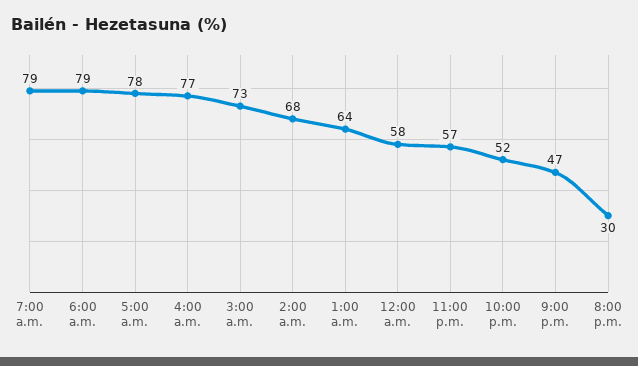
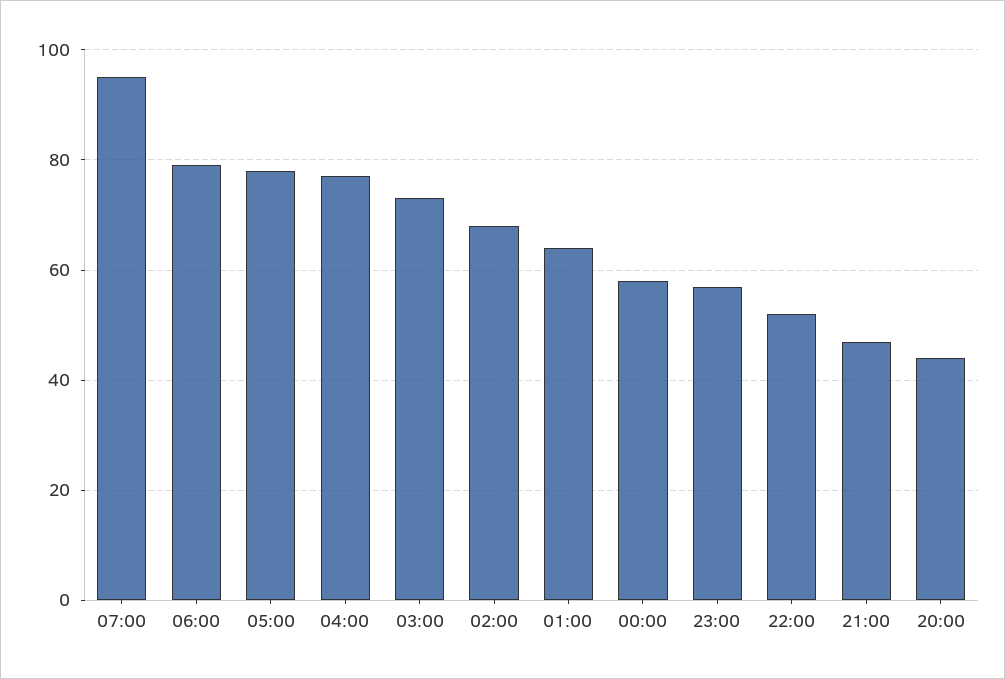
  {
-   "7:00 a.m.": 79,
+   "7:00 a.m.": 95,
    "6:00 a.m.": 79,
    "5:00 a.m.": 78,
    "4:00 a.m.": 77,
    "3:00 a.m.": 73,
    "2:00 a.m.": 68,
    "1:00 a.m.": 64,
    "12:00 a.m.": 58,
    "11:00 p.m.": 57,
    "10:00 p.m.": 52,
    "9:00 p.m.": 47,
-   "8:00 p.m.": 30
+   "8:00 p.m.": 45
  }

